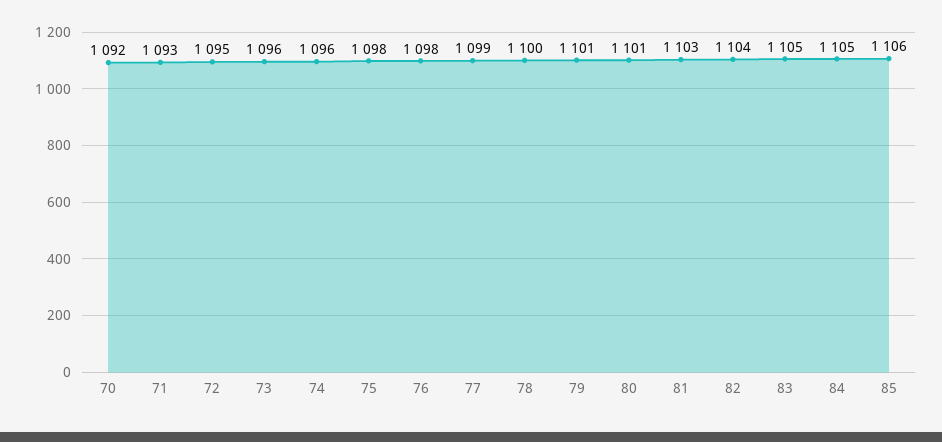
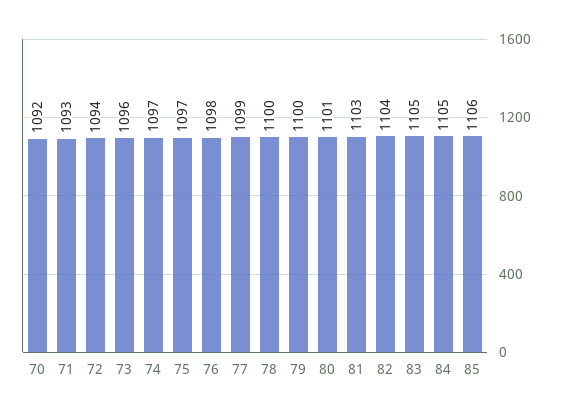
  {
    "70": 1092,
    "71": 1093,
-   "72": 1095,
+   "72": 1094,
    "73": 1096,
-   "74": 1096,
+   "74": 1097,
-   "75": 1098,
+   "75": 1097,
    "76": 1098,
    "77": 1099,
    "78": 1100,
-   "79": 1101,
+   "79": 1100,
    "80": 1101,
    "81": 1103,
    "82": 1104,
    "83": 1105,
    "84": 1105,
    "85": 1106
  }

